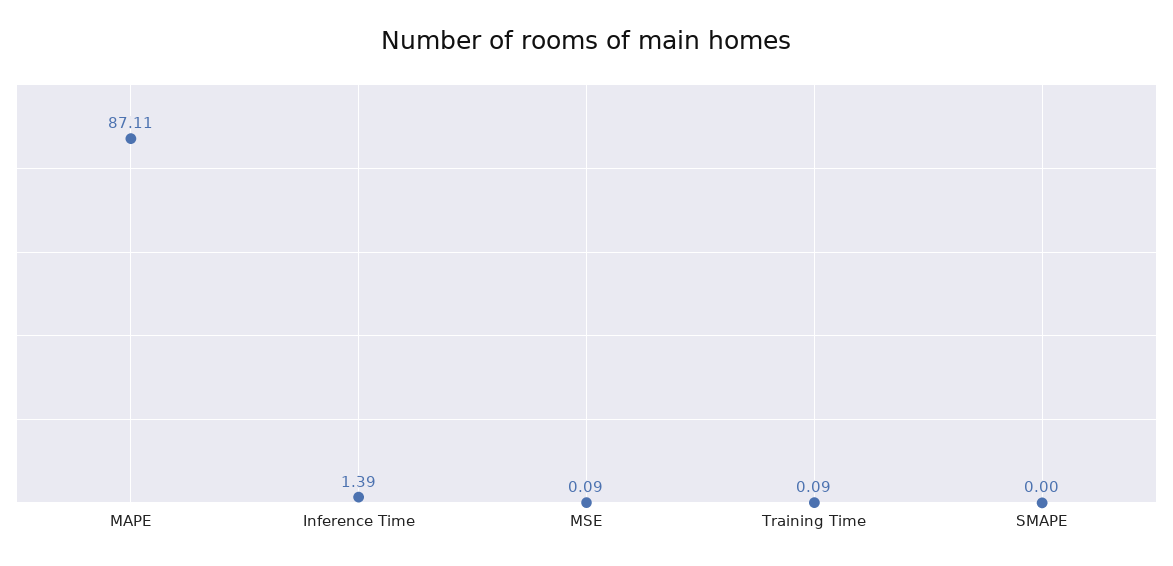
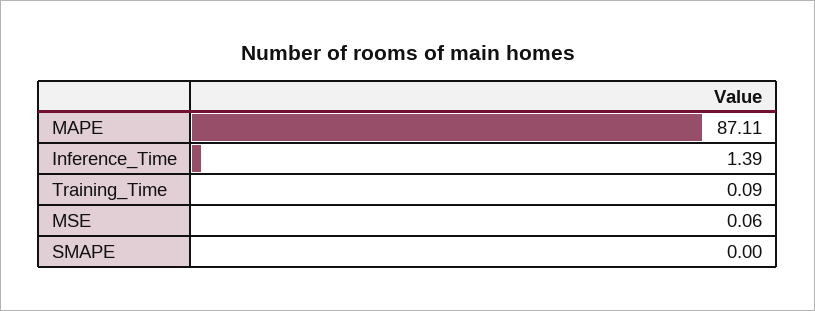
  {
    "MAPE": 87.11,
    "Inference Time": 1.39,
-   "MSE": 0.09,
+   "MSE": 0.06,
    "Training Time": 0.09,
    "SMAPE": 0
  }

